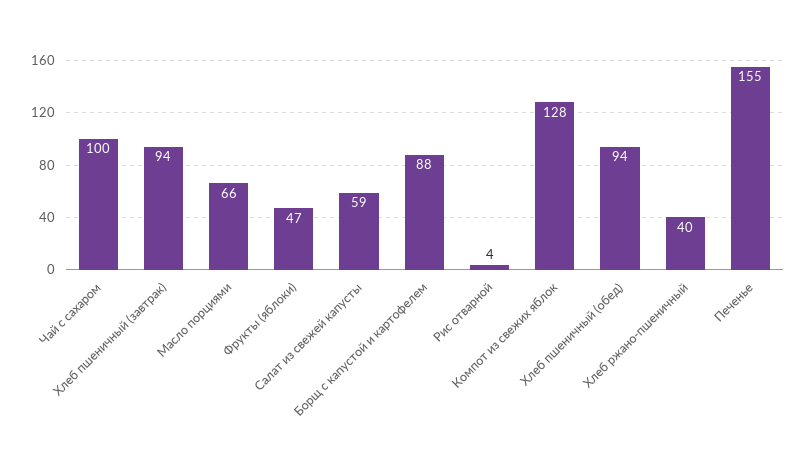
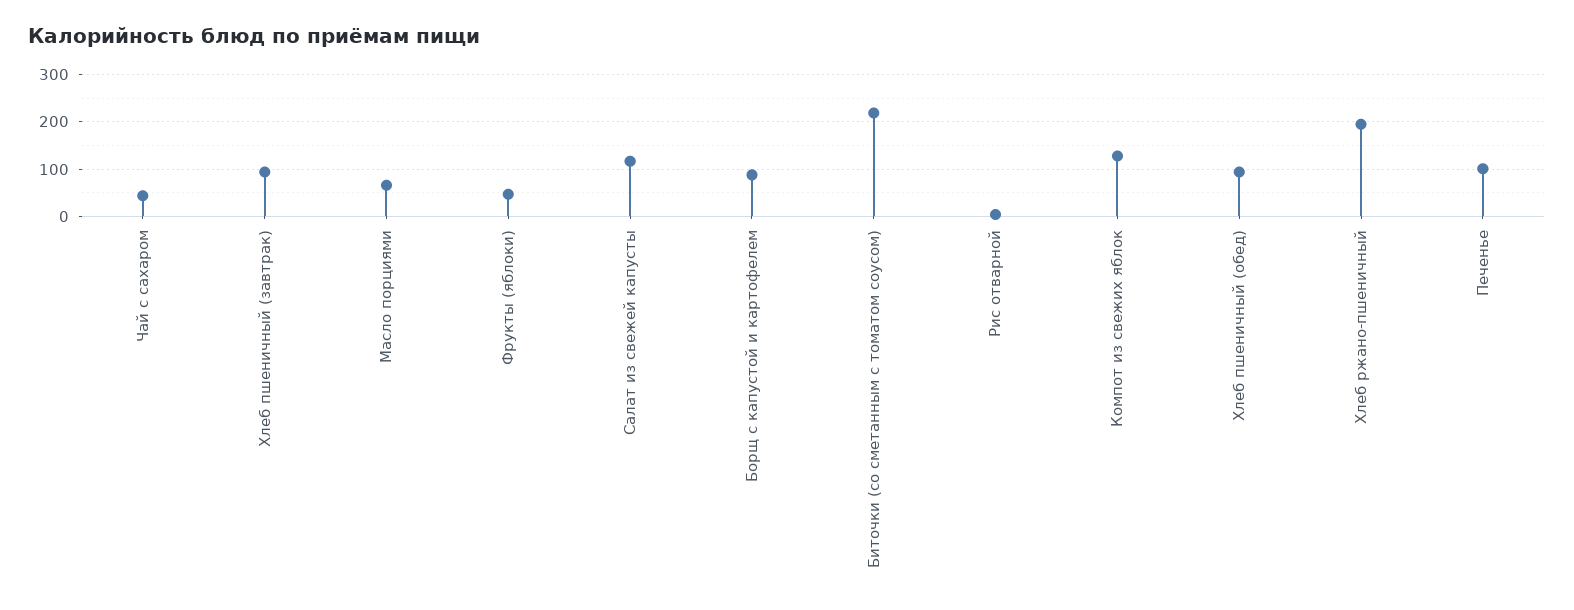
  {
-   "Чай с сахаром": 100,
+   "Чай с сахаром": 40,
    "Хлеб пшеничный (завтрак)": 94,
    "Масло порциями": 66,
    "Фрукты (яблоки)": 47,
-   "Салат из свежей капусты": 59,
+   "Салат из свежей капусты": 120,
    "Борщ с капустой и картофелем": 88,
    "Рис отварной": 4,
    "Компот из свежих яблок": 128,
    "Хлеб пшеничный (обед)": 94,
-   "Хлеб ржано-пшеничный": 40,
+   "Хлеб ржано-пшеничный": 200,
-   "Печенье": 155
+   "Печенье": 100,
+   "Биточки (со сметанным с томатом соусом)": 220
  }

